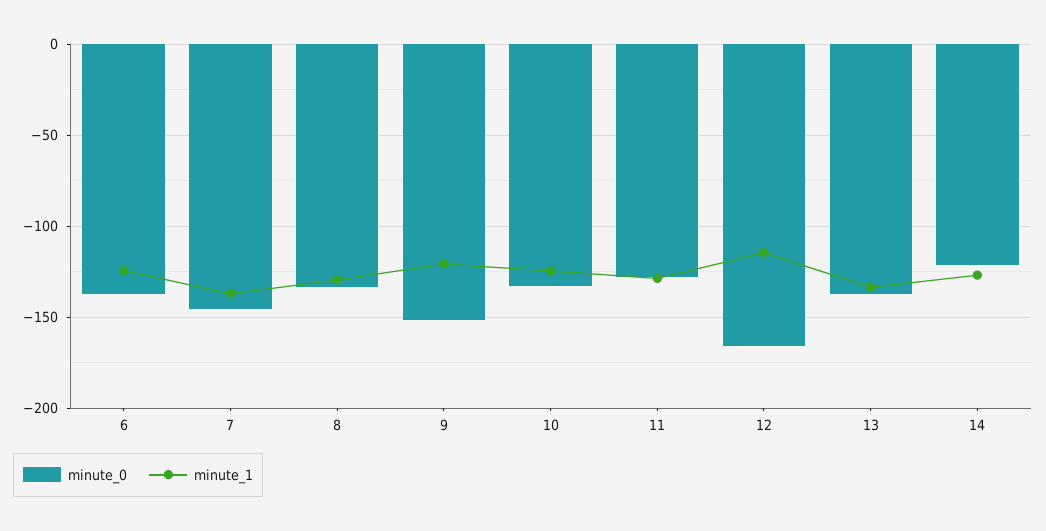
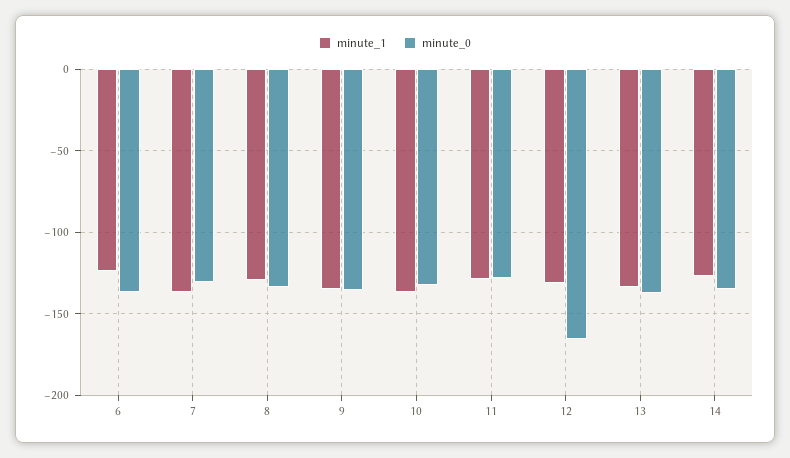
  {
    "minute_0": {
      "6": -135,
-     "7": -145,
+     "7": -130,
      "8": -135,
-     "9": -150,
+     "9": -135,
      "10": -135,
      "11": -130,
      "12": -165,
      "13": -135,
-     "14": -120
+     "14": -135
    },
    "minute_1": {
      "6": -125,
      "7": -135,
      "8": -130,
-     "9": -120,
+     "9": -135,
-     "10": -125,
+     "10": -135,
      "11": -130,
-     "12": -115,
+     "12": -130,
      "13": -135,
      "14": -125
    }
  }

